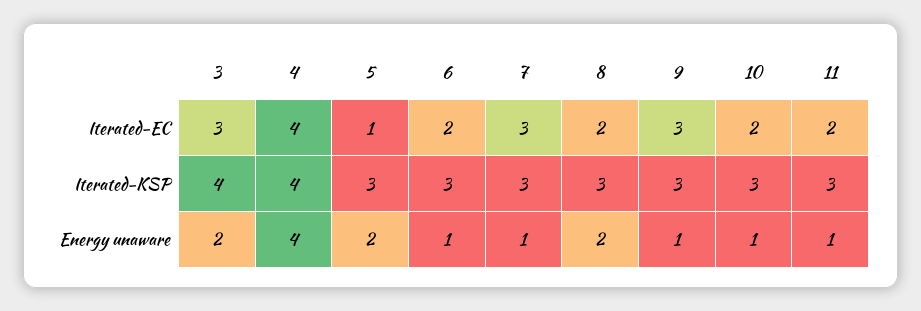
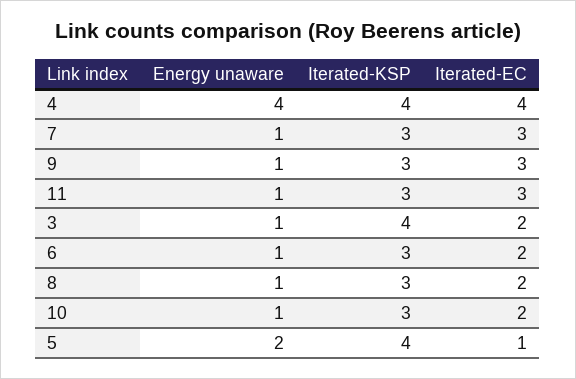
  {
    "3": {
-     "Iterated-EC": 3,
+     "Iterated-EC": 2,
      "Iterated-KSP": 4,
-     "Energy unaware": 2
+     "Energy unaware": 1
    },
    "4": {
      "Iterated-EC": 4,
      "Iterated-KSP": 4,
      "Energy unaware": 4
    },
    "5": {
      "Iterated-EC": 1,
-     "Iterated-KSP": 3,
+     "Iterated-KSP": 4,
      "Energy unaware": 2
    },
    "6": {
      "Iterated-EC": 2,
      "Iterated-KSP": 3,
      "Energy unaware": 1
    },
    "7": {
      "Iterated-EC": 3,
      "Iterated-KSP": 3,
      "Energy unaware": 1
    },
    "8": {
      "Iterated-EC": 2,
      "Iterated-KSP": 3,
-     "Energy unaware": 2
+     "Energy unaware": 1
    },
    "9": {
      "Iterated-EC": 3,
      "Iterated-KSP": 3,
      "Energy unaware": 1
    },
    "10": {
      "Iterated-EC": 2,
      "Iterated-KSP": 3,
      "Energy unaware": 1
    },
    "11": {
-     "Iterated-EC": 2,
+     "Iterated-EC": 3,
      "Iterated-KSP": 3,
      "Energy unaware": 1
    }
  }

